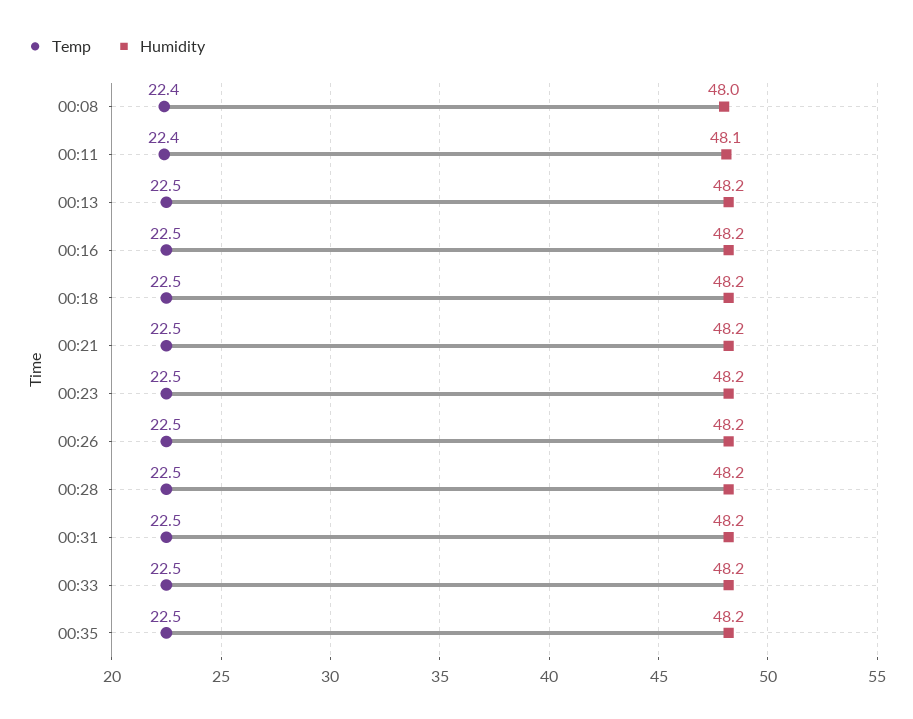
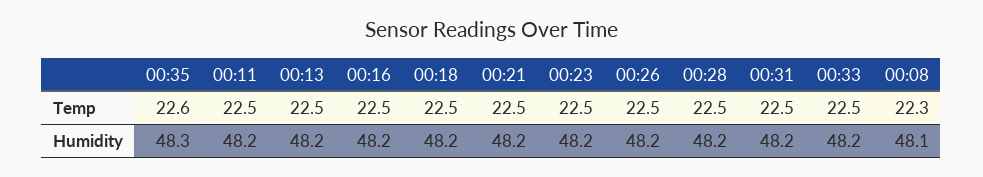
  {
    "Temp": {
-     "00:08": 22.4,
+     "00:08": 22.3,
-     "00:11": 22.4,
+     "00:11": 22.5,
      "00:13": 22.5,
      "00:16": 22.5,
      "00:18": 22.5,
      "00:21": 22.5,
      "00:23": 22.5,
      "00:26": 22.5,
      "00:28": 22.5,
      "00:31": 22.5,
      "00:33": 22.5,
-     "00:35": 22.5
+     "00:35": 22.6
    },
    "Humidity": {
-     "00:08": 48,
+     "00:08": 48.1,
-     "00:11": 48.1,
+     "00:11": 48.2,
      "00:13": 48.2,
      "00:16": 48.2,
      "00:18": 48.2,
      "00:21": 48.2,
      "00:23": 48.2,
      "00:26": 48.2,
      "00:28": 48.2,
      "00:31": 48.2,
      "00:33": 48.2,
-     "00:35": 48.2
+     "00:35": 48.3
    }
  }

